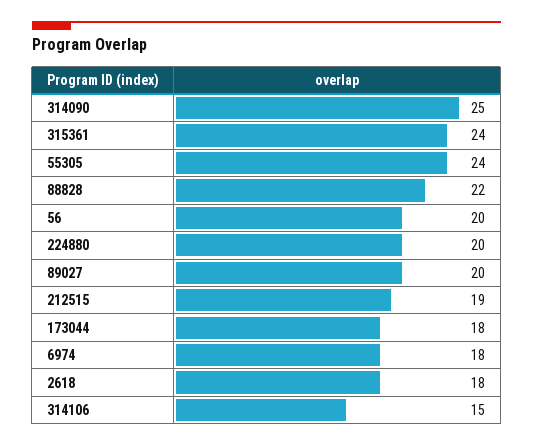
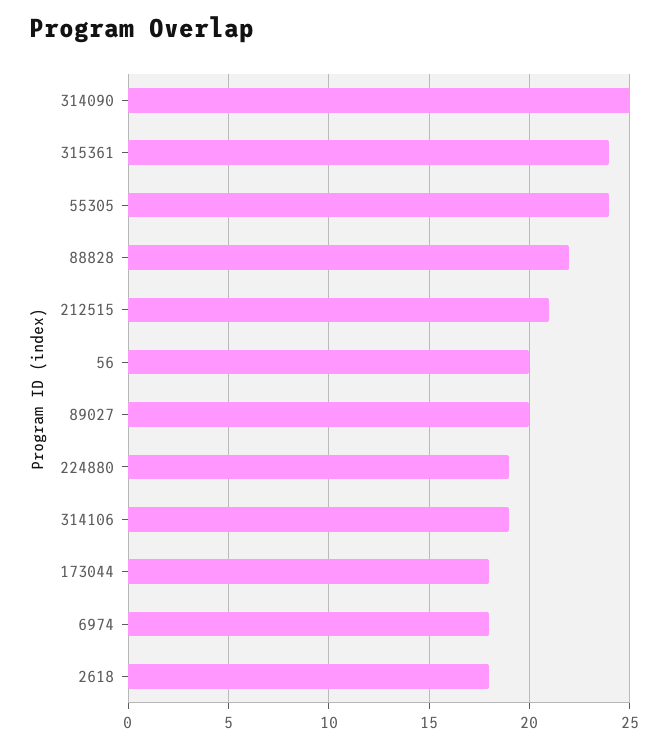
  {
    "314090": 25,
    "315361": 24,
    "55305": 24,
    "88828": 22,
    "56": 20,
-   "224880": 20,
+   "224880": 19,
    "89027": 20,
-   "212515": 19,
+   "212515": 21,
    "173044": 18,
    "6974": 18,
    "2618": 18,
-   "314106": 15
+   "314106": 19
  }

